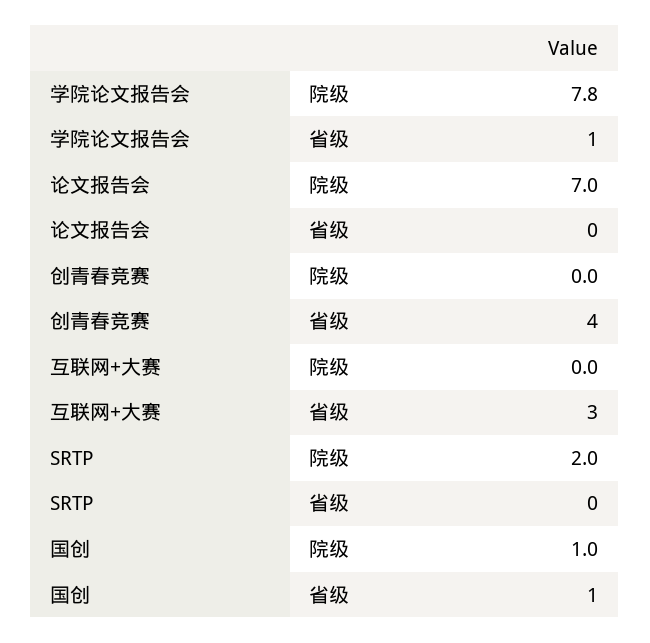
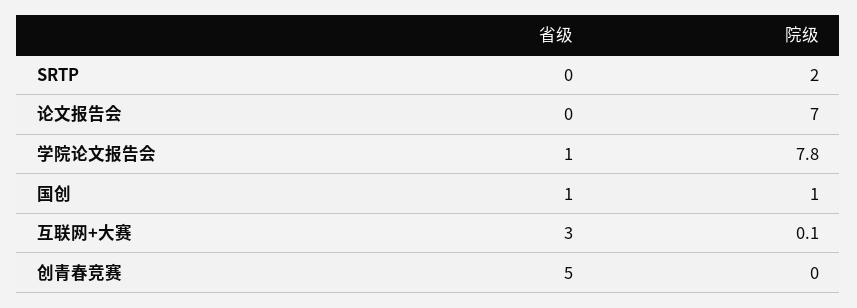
  {
    "学院论文报告会": {
      "院级": 7.8,
      "省级": 1
    },
    "论文报告会": {
      "院级": 7,
      "省级": 0
    },
    "创青春竞赛": {
      "院级": 0,
-     "省级": 4
+     "省级": 5
    },
    "互联网+大赛": {
-     "院级": 0,
+     "院级": 0.1,
      "省级": 3
    },
    "SRTP": {
      "院级": 2,
      "省级": 0
    },
    "国创": {
      "院级": 1,
      "省级": 1
    }
  }

